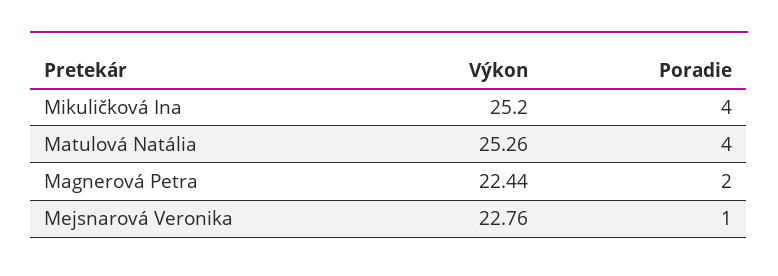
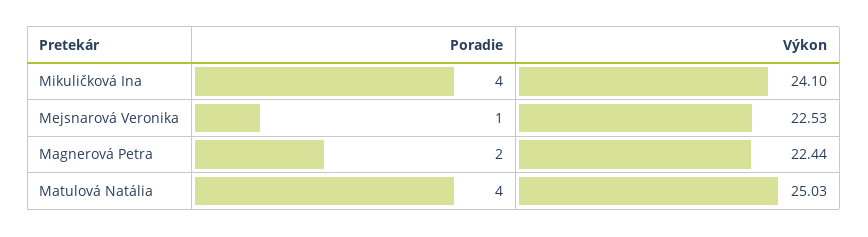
  {
    "Výkon": {
-     "Mikuličková Ina": 25.2,
+     "Mikuličková Ina": 24.1,
-     "Matulová Natália": 25.26,
+     "Matulová Natália": 25.03,
      "Magnerová Petra": 22.44,
-     "Mejsnarová Veronika": 22.76
+     "Mejsnarová Veronika": 22.53
    },
    "Poradie": {
      "Mikuličková Ina": 4,
      "Matulová Natália": 4,
      "Magnerová Petra": 2,
      "Mejsnarová Veronika": 1
    }
  }

